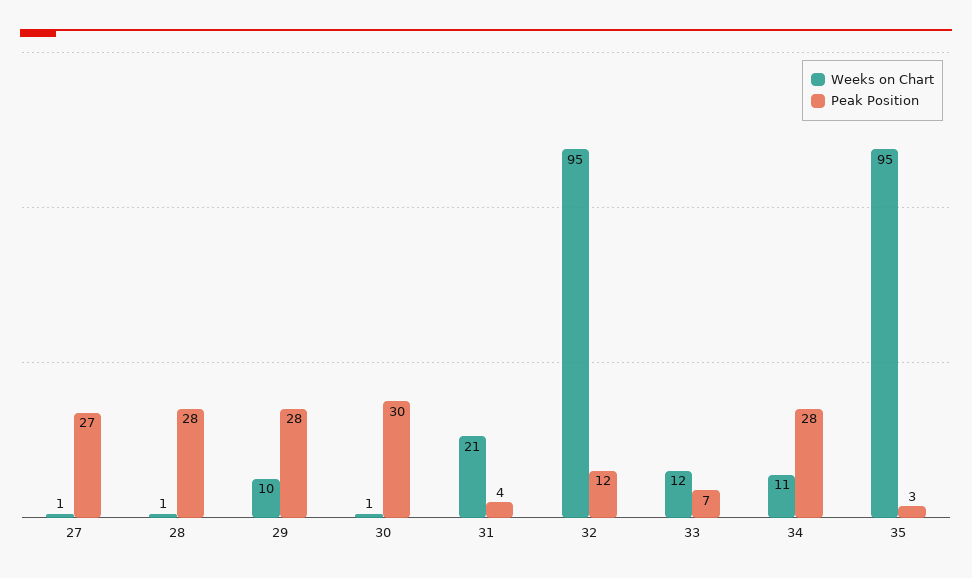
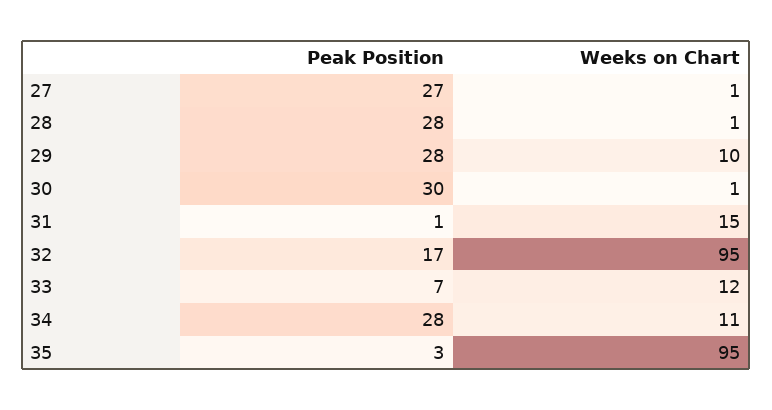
  {
    "Weeks on Chart": {
      "27": 1,
      "28": 1,
      "29": 10,
      "30": 1,
-     "31": 21,
+     "31": 15,
      "32": 95,
      "33": 12,
      "34": 11,
      "35": 95
    },
    "Peak Position": {
      "27": 27,
      "28": 28,
      "29": 28,
      "30": 30,
-     "31": 4,
+     "31": 1,
-     "32": 12,
+     "32": 17,
      "33": 7,
      "34": 28,
      "35": 3
    }
  }

